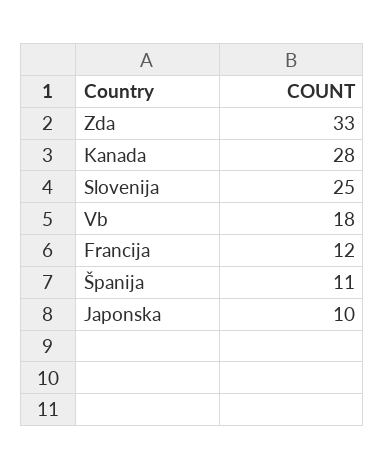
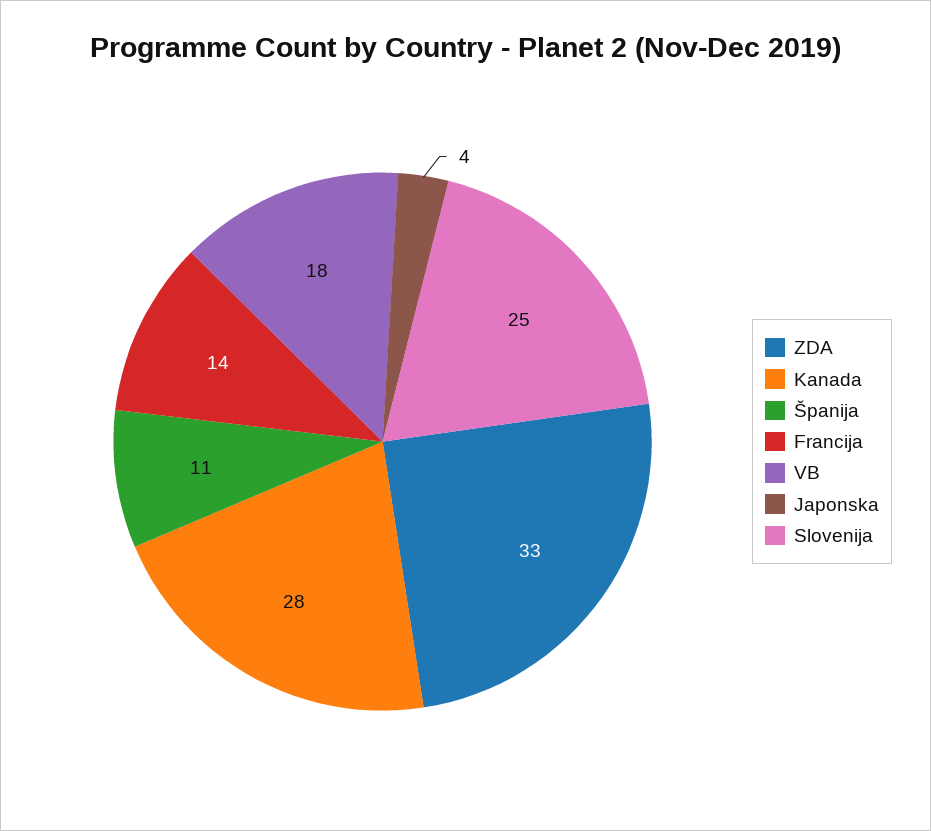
  {
    "Zda": 33,
    "Kanada": 28,
    "Slovenija": 25,
    "Vb": 18,
-   "Francija": 12,
+   "Francija": 14,
    "Španija": 11,
-   "Japonska": 10
+   "Japonska": 4
  }

